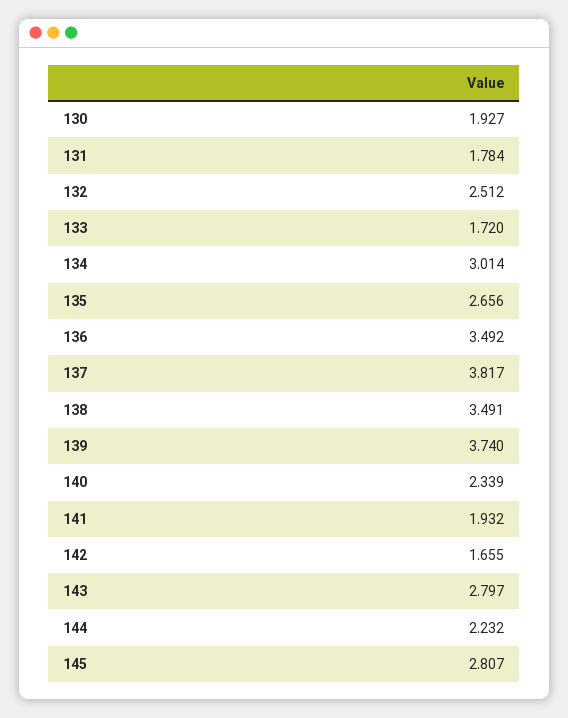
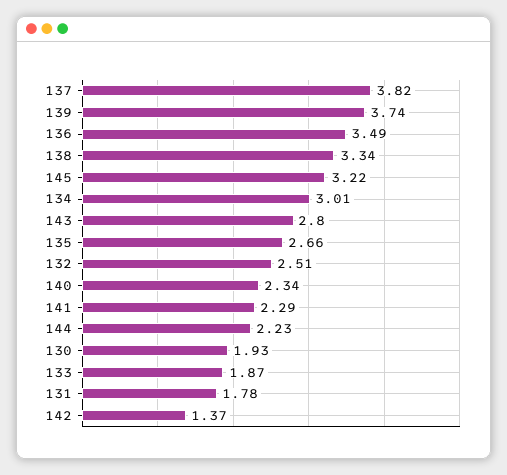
  {
    "130": 1.927,
    "131": 1.784,
    "132": 2.512,
-   "133": 1.72,
+   "133": 1.87,
    "134": 3.014,
    "135": 2.656,
    "136": 3.492,
    "137": 3.817,
-   "138": 3.491,
+   "138": 3.34,
    "139": 3.74,
    "140": 2.339,
-   "141": 1.932,
+   "141": 2.29,
-   "142": 1.655,
+   "142": 1.37,
    "143": 2.797,
    "144": 2.232,
-   "145": 2.807
+   "145": 3.22
  }

